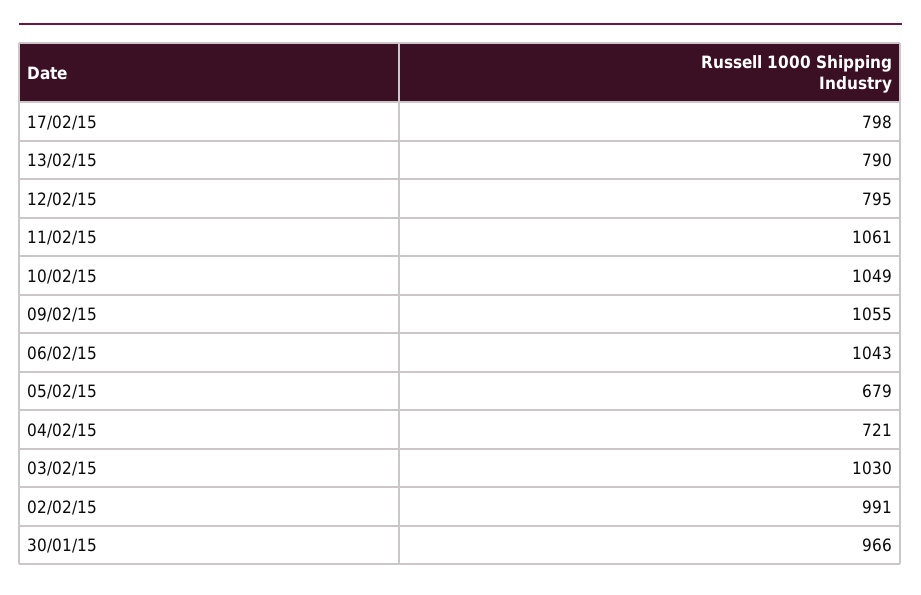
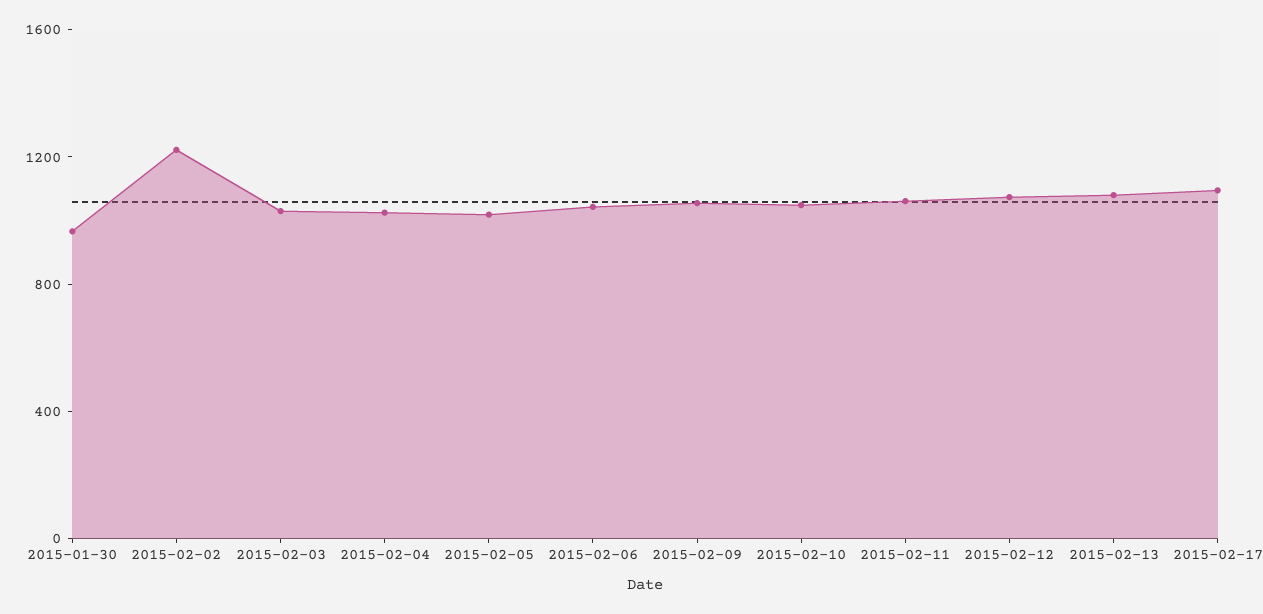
  {
-   "17/02/15": 798,
+   "17/02/15": 1100,
-   "13/02/15": 790,
+   "13/02/15": 1100,
-   "12/02/15": 795,
+   "12/02/15": 1100,
    "11/02/15": 1061,
    "10/02/15": 1049,
    "09/02/15": 1055,
    "06/02/15": 1043,
-   "05/02/15": 679,
+   "05/02/15": 1000,
-   "04/02/15": 721,
+   "04/02/15": 1000,
    "03/02/15": 1030,
-   "02/02/15": 991,
+   "02/02/15": 1200,
    "30/01/15": 966
  }

